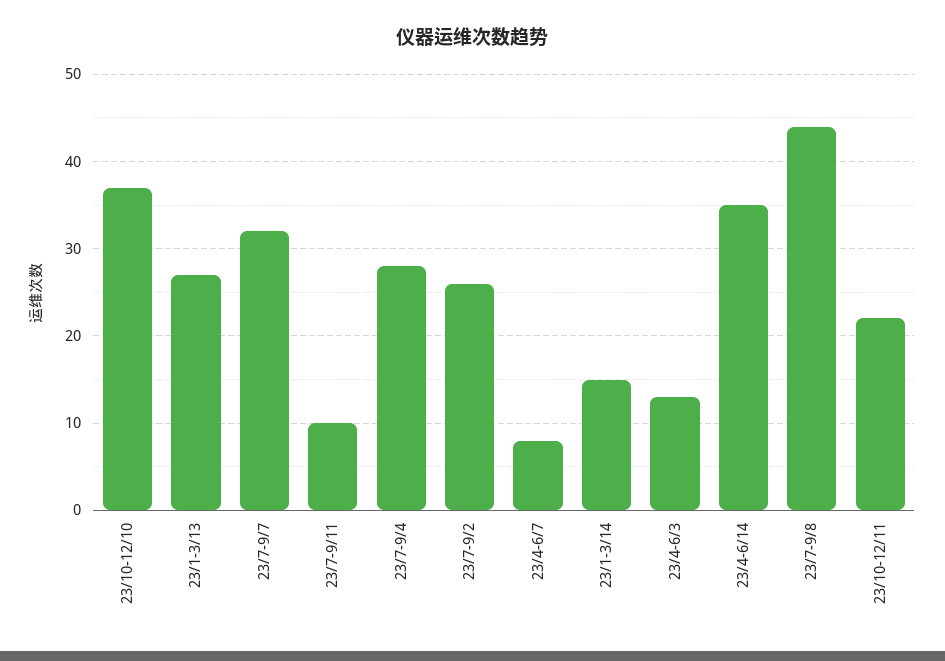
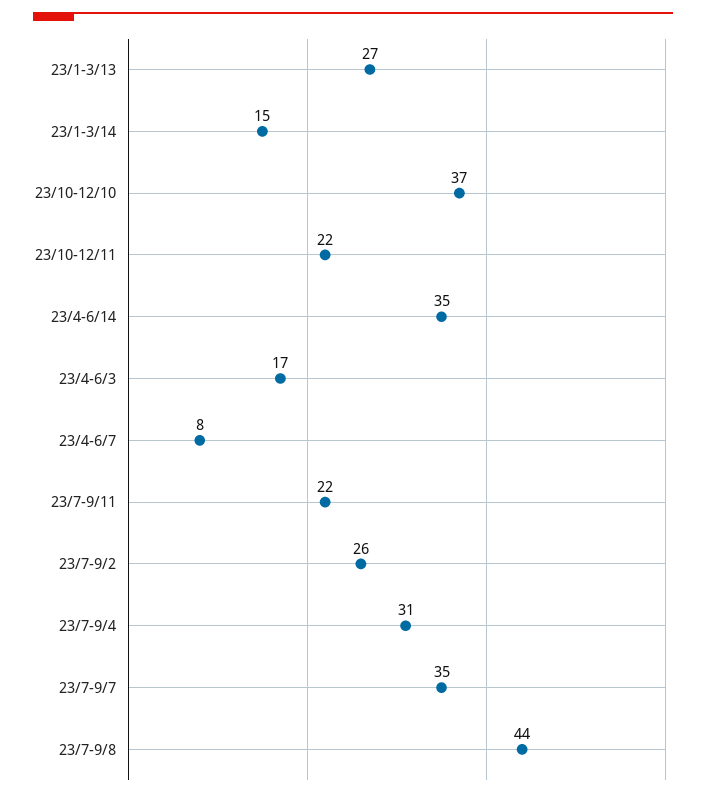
  {
    "23/10-12/10": 37,
    "23/1-3/13": 27,
-   "23/7-9/7": 32,
+   "23/7-9/7": 35,
-   "23/7-9/11": 10,
+   "23/7-9/11": 22,
-   "23/7-9/4": 28,
+   "23/7-9/4": 31,
    "23/7-9/2": 26,
    "23/4-6/7": 8,
    "23/1-3/14": 15,
-   "23/4-6/3": 13,
+   "23/4-6/3": 17,
    "23/4-6/14": 35,
    "23/7-9/8": 44,
    "23/10-12/11": 22
  }

